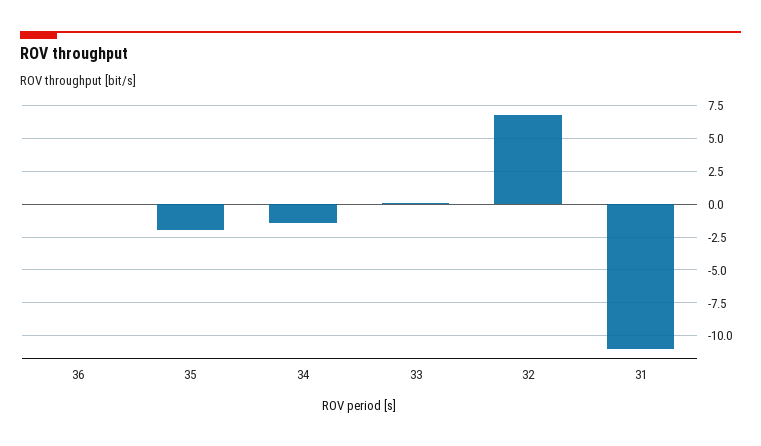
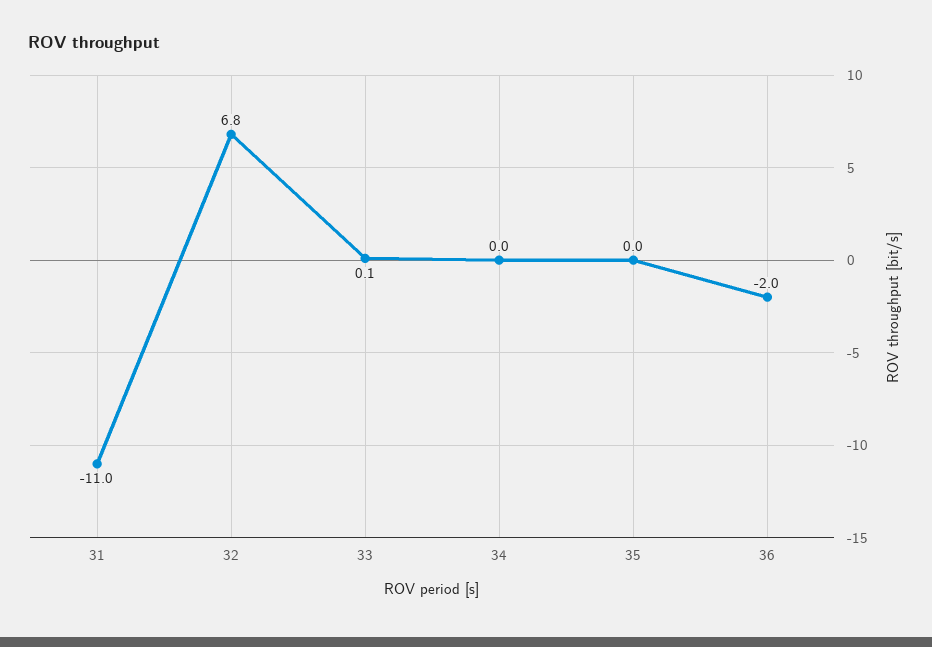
  {
-   "36": 0,
+   "36": -2,
-   "35": -2,
+   "35": 0,
-   "34": -1.5,
+   "34": 0,
    "33": 0.1,
    "32": 6.8,
    "31": -11
  }

